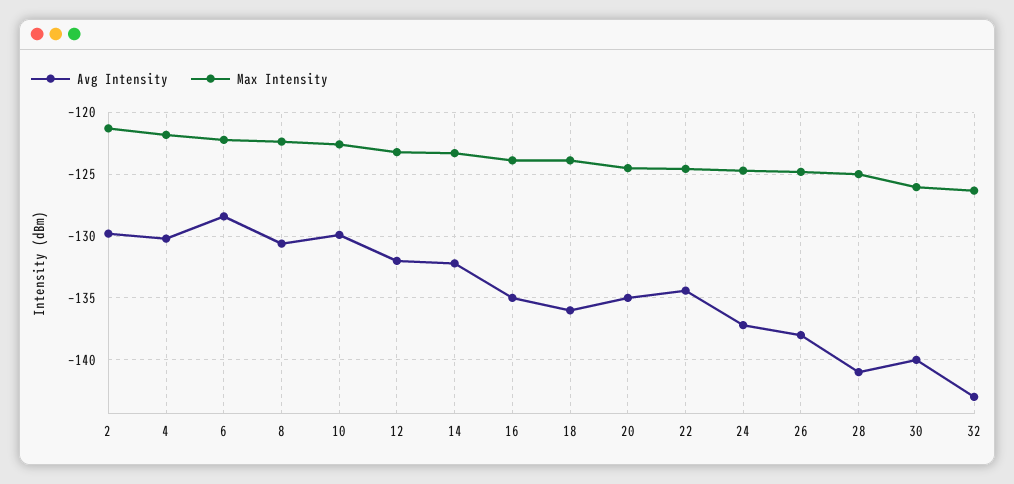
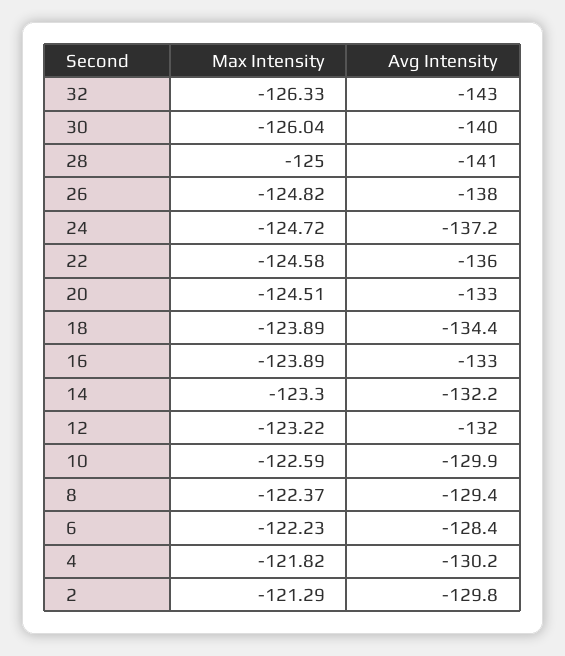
  {
    "Avg Intensity": {
      "2": -129.8,
      "4": -130.2,
      "6": -128.4,
-     "8": -130.5,
+     "8": -129.4,
      "10": -129.9,
      "12": -132,
      "14": -132.2,
-     "16": -135,
+     "16": -133,
-     "18": -136,
+     "18": -134.4,
-     "20": -135,
+     "20": -133,
-     "22": -134.5,
+     "22": -136,
      "24": -137.2,
      "26": -138,
      "28": -141,
      "30": -140,
      "32": -143
    },
    "Max Intensity": {
      "2": -121.29,
      "4": -121.82,
      "6": -122.23,
      "8": -122.37,
      "10": -122.59,
      "12": -123.22,
      "14": -123.3,
      "16": -123.89,
      "18": -123.89,
      "20": -124.51,
      "22": -124.58,
      "24": -124.72,
      "26": -124.82,
      "28": -125,
      "30": -126.04,
      "32": -126.33
    }
  }

